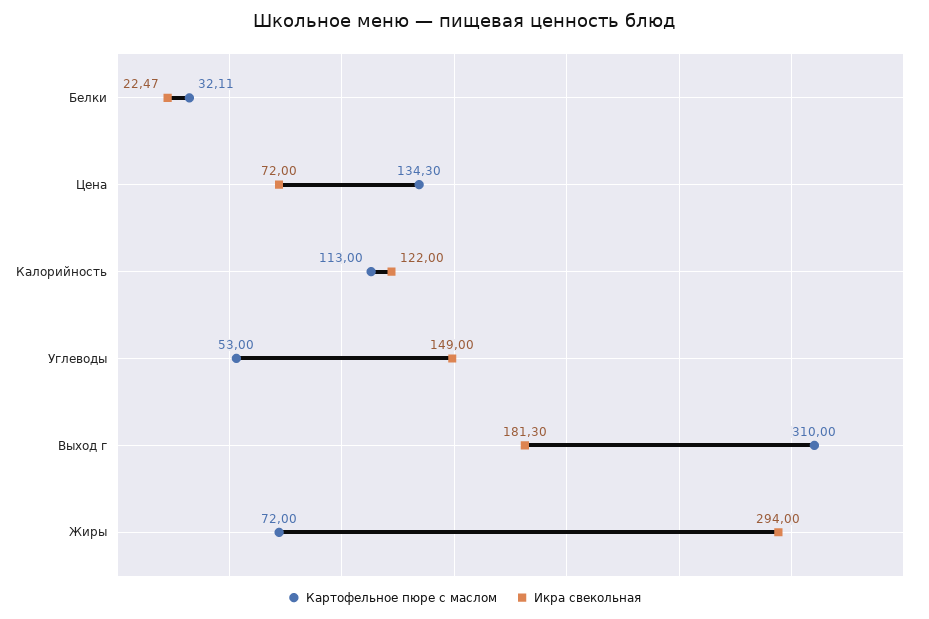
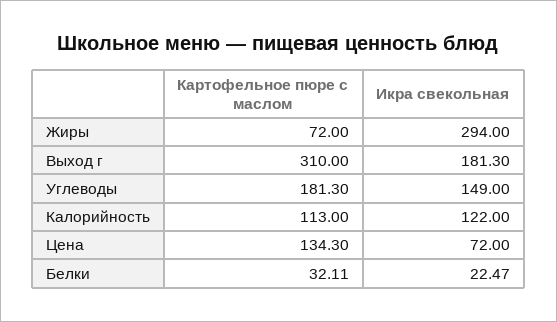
  {
    "Картофельное пюре с маслом": {
      "Белки": 32.11,
      "Цена": 134.3,
      "Калорийность": 113,
-     "Углеводы": 53,
+     "Углеводы": 181.3,
      "Выход г": 310,
      "Жиры": 72
    },
    "Икра свекольная": {
      "Белки": 22.47,
      "Цена": 72,
      "Калорийность": 122,
      "Углеводы": 149,
      "Выход г": 181.3,
      "Жиры": 294
    }
  }

